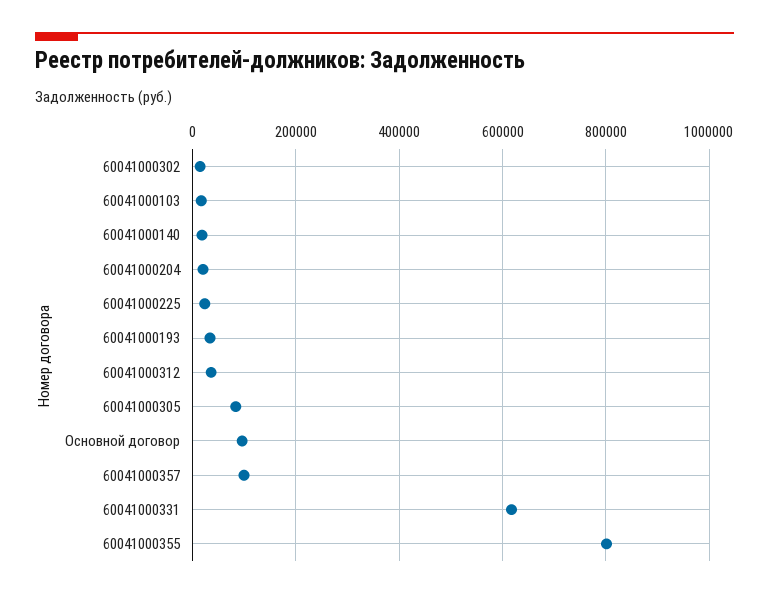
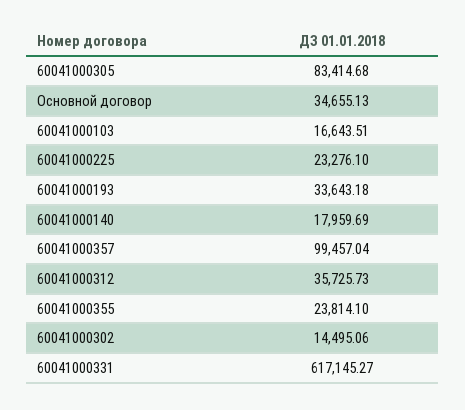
  {
    "60041000302": 14495.06,
    "60041000103": 16643.51,
    "60041000140": 17959.69,
-   "60041000204": 20000,
    "60041000225": 23276.1,
    "60041000193": 33643.18,
    "60041000312": 35725.73,
    "60041000305": 83414.68,
-   "Основной договор": 100000,
+   "Основной договор": 34655.13,
    "60041000357": 99457.04,
    "60041000331": 617145.27,
-   "60041000355": 800000
+   "60041000355": 23814.1
  }

